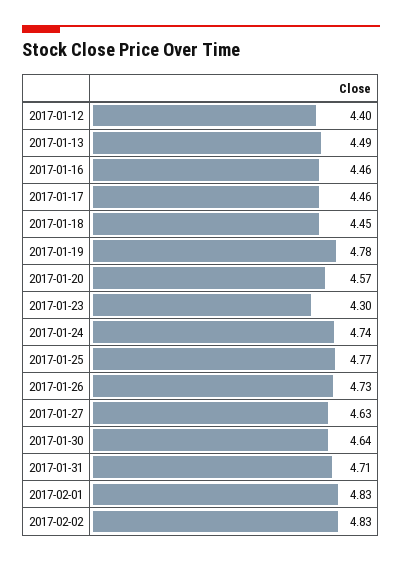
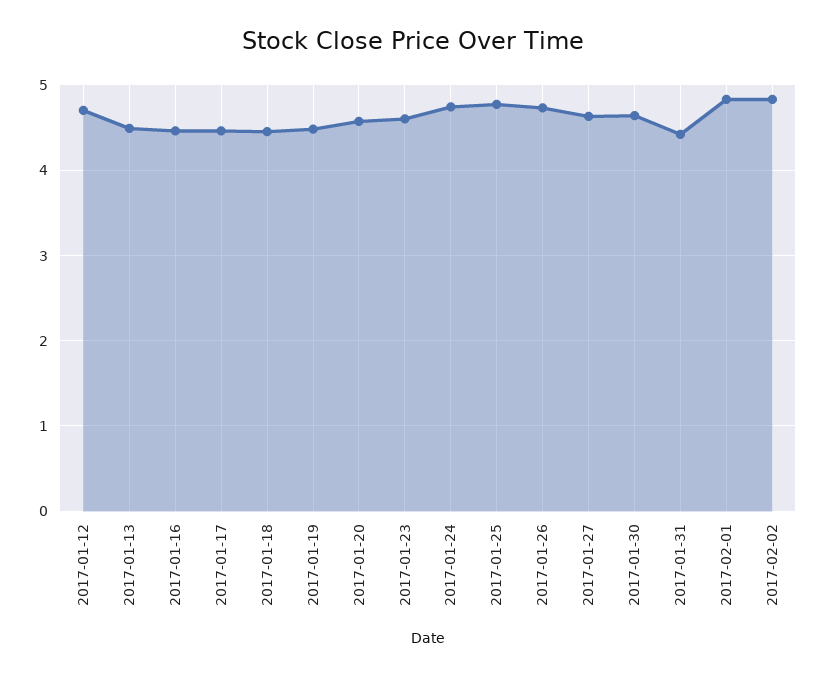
  {
-   "2017-01-12": 4.4,
+   "2017-01-12": 4.7,
    "2017-01-13": 4.49,
    "2017-01-16": 4.46,
    "2017-01-17": 4.46,
    "2017-01-18": 4.45,
-   "2017-01-19": 4.78,
+   "2017-01-19": 4.5,
    "2017-01-20": 4.57,
-   "2017-01-23": 4.3,
+   "2017-01-23": 4.6,
    "2017-01-24": 4.74,
    "2017-01-25": 4.77,
    "2017-01-26": 4.73,
    "2017-01-27": 4.63,
    "2017-01-30": 4.64,
-   "2017-01-31": 4.71,
+   "2017-01-31": 4.4,
    "2017-02-01": 4.83,
    "2017-02-02": 4.83
  }

